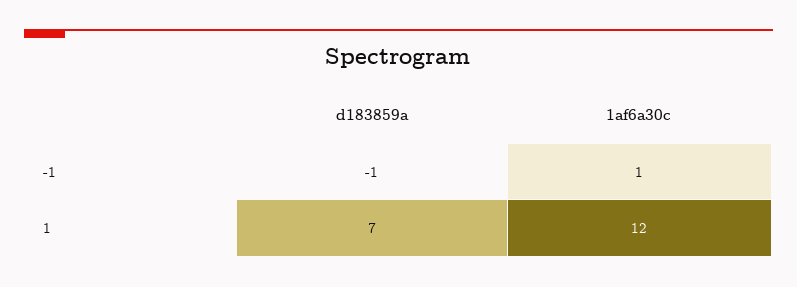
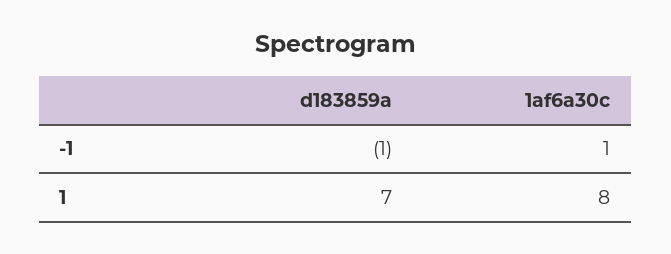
  {
    "d183859a": {
      "-1": -1,
      "1": 7
    },
    "1af6a30c": {
      "-1": 1,
-     "1": 12
+     "1": 8
    }
  }

